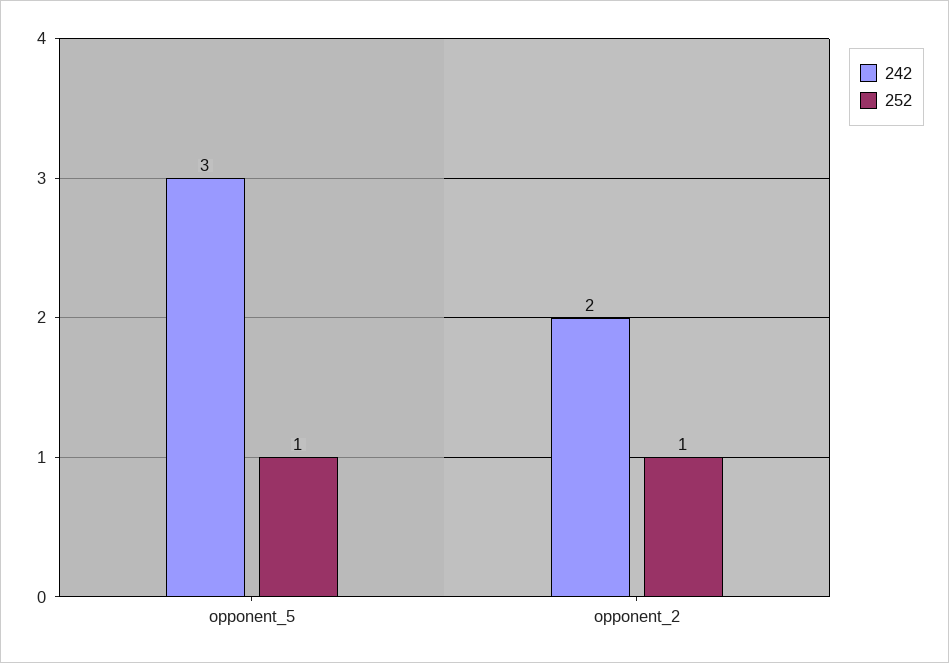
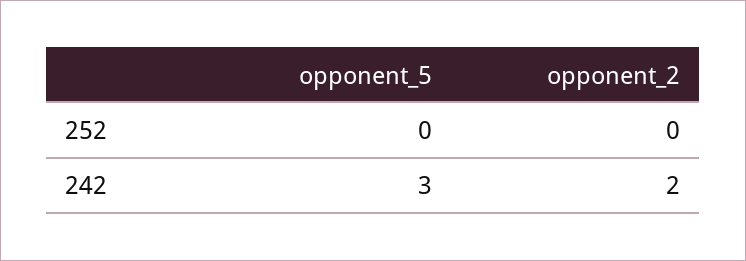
  {
    "242": {
      "opponent_5": 3,
      "opponent_2": 2
    },
    "252": {
-     "opponent_5": 1,
+     "opponent_5": 0,
-     "opponent_2": 1
+     "opponent_2": 0
    }
  }

